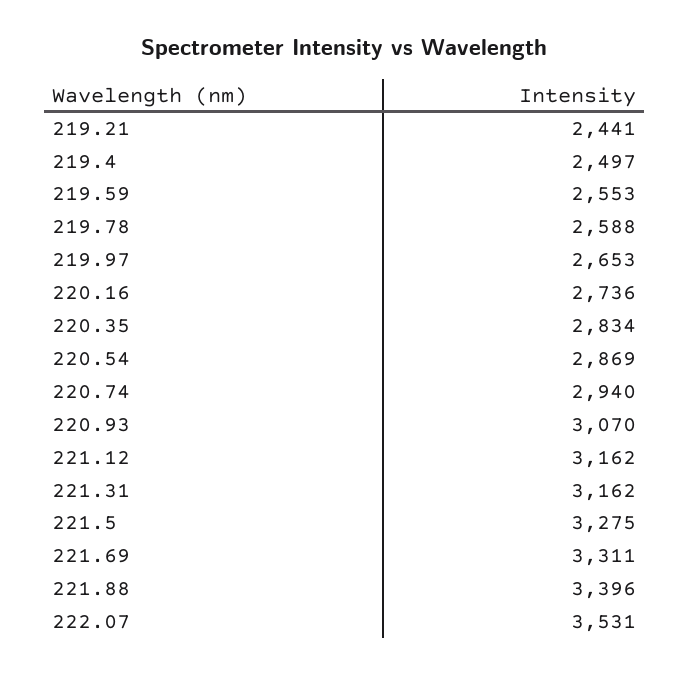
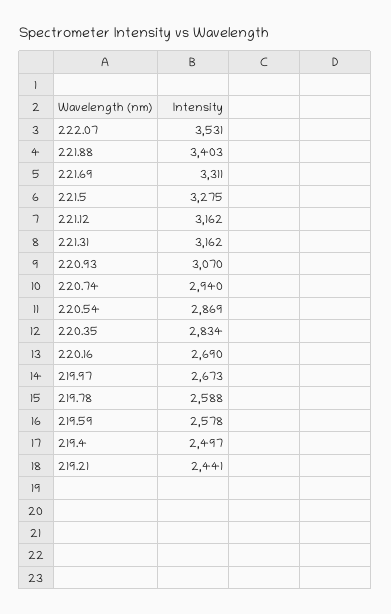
  {
    "219.21": 2441,
    "219.4": 2497,
-   "219.59": 2553,
+   "219.59": 2578,
    "219.78": 2588,
-   "219.97": 2653,
+   "219.97": 2673,
-   "220.16": 2736,
+   "220.16": 2690,
    "220.35": 2834,
    "220.54": 2869,
    "220.74": 2940,
    "220.93": 3070,
    "221.12": 3162,
    "221.31": 3162,
    "221.5": 3275,
    "221.69": 3311,
-   "221.88": 3396,
+   "221.88": 3403,
    "222.07": 3531
  }

